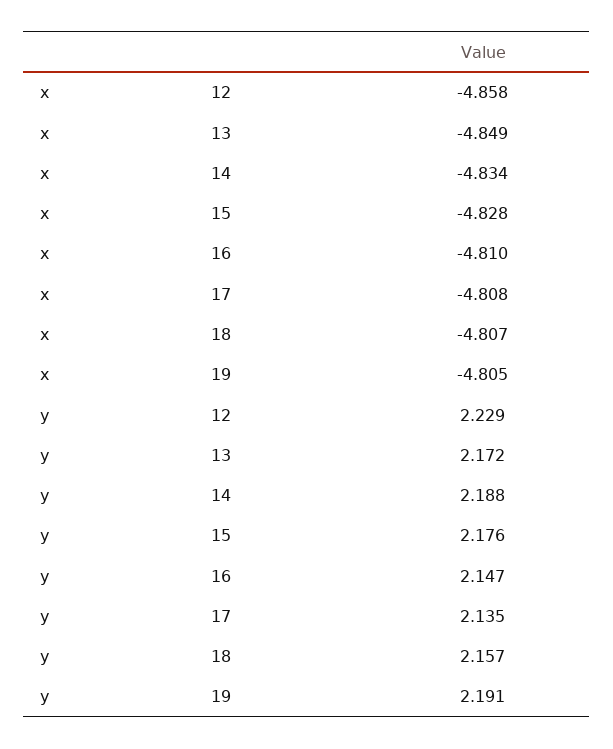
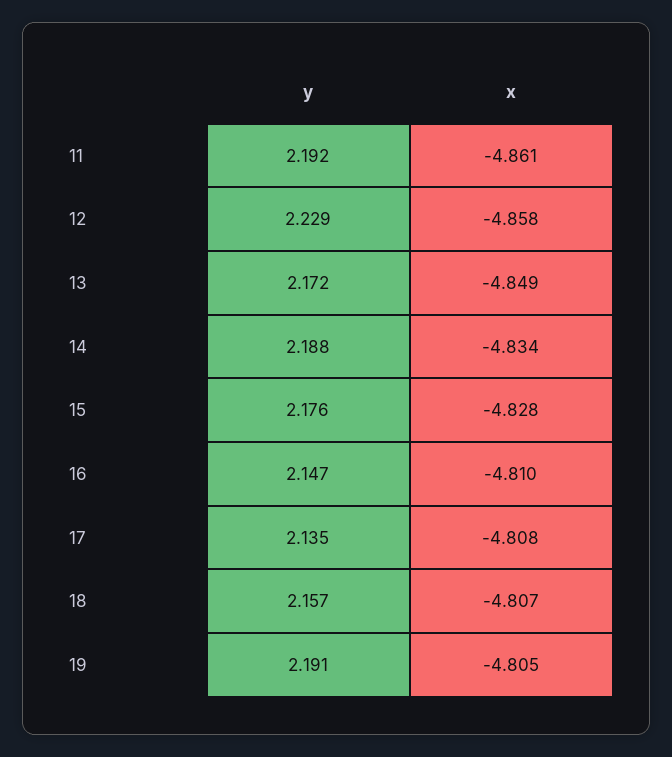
  {
    "x": {
      "12": -4.858,
      "13": -4.849,
      "14": -4.834,
      "15": -4.828,
      "16": -4.81,
      "17": -4.808,
      "18": -4.807,
-     "19": -4.805
+     "19": -4.805,
+     "11": -4.861
    },
    "y": {
      "12": 2.229,
      "13": 2.172,
      "14": 2.188,
      "15": 2.176,
      "16": 2.147,
      "17": 2.135,
      "18": 2.157,
-     "19": 2.191
+     "19": 2.191,
+     "11": 2.192
    }
  }

